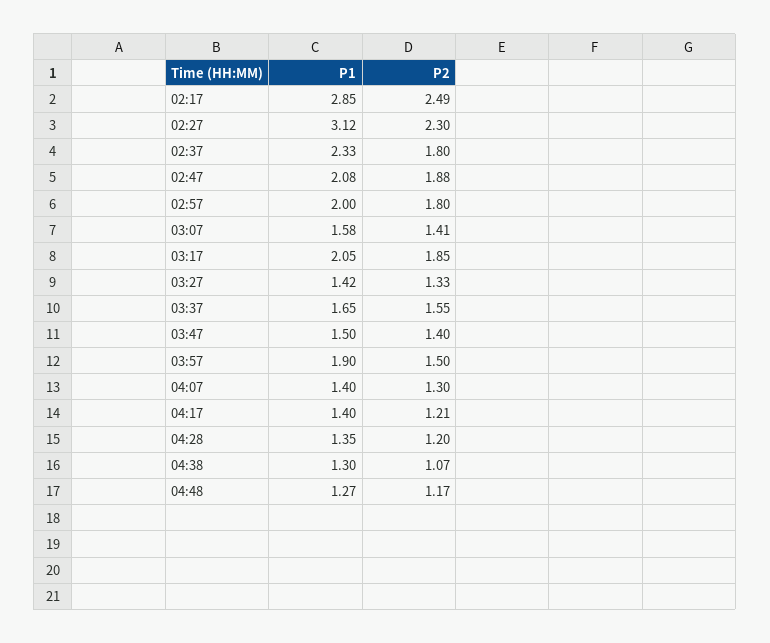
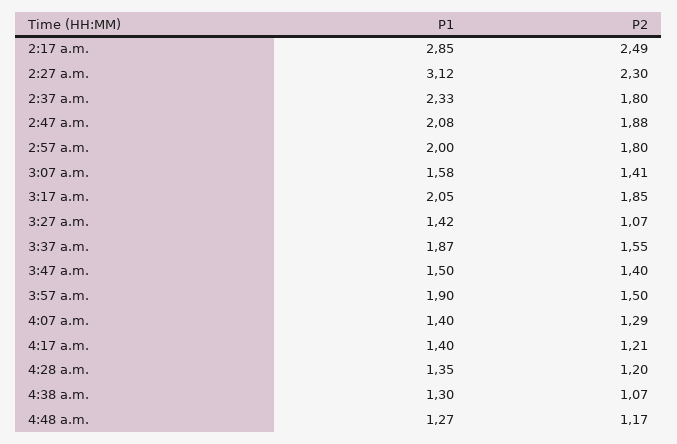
  {
    "P1": {
      "02:17": 2.85,
      "02:27": 3.12,
      "02:37": 2.33,
      "02:47": 2.08,
      "02:57": 2,
      "03:07": 1.58,
      "03:17": 2.05,
      "03:27": 1.42,
-     "03:37": 1.65,
+     "03:37": 1.87,
      "03:47": 1.5,
      "03:57": 1.9,
      "04:07": 1.4,
      "04:17": 1.4,
      "04:28": 1.35,
      "04:38": 1.3,
      "04:48": 1.27
    },
    "P2": {
      "02:17": 2.49,
      "02:27": 2.3,
      "02:37": 1.8,
      "02:47": 1.88,
      "02:57": 1.8,
      "03:07": 1.41,
      "03:17": 1.85,
-     "03:27": 1.33,
+     "03:27": 1.07,
      "03:37": 1.55,
      "03:47": 1.4,
      "03:57": 1.5,
-     "04:07": 1.3,
+     "04:07": 1.29,
      "04:17": 1.21,
      "04:28": 1.2,
      "04:38": 1.07,
      "04:48": 1.17
    }
  }

